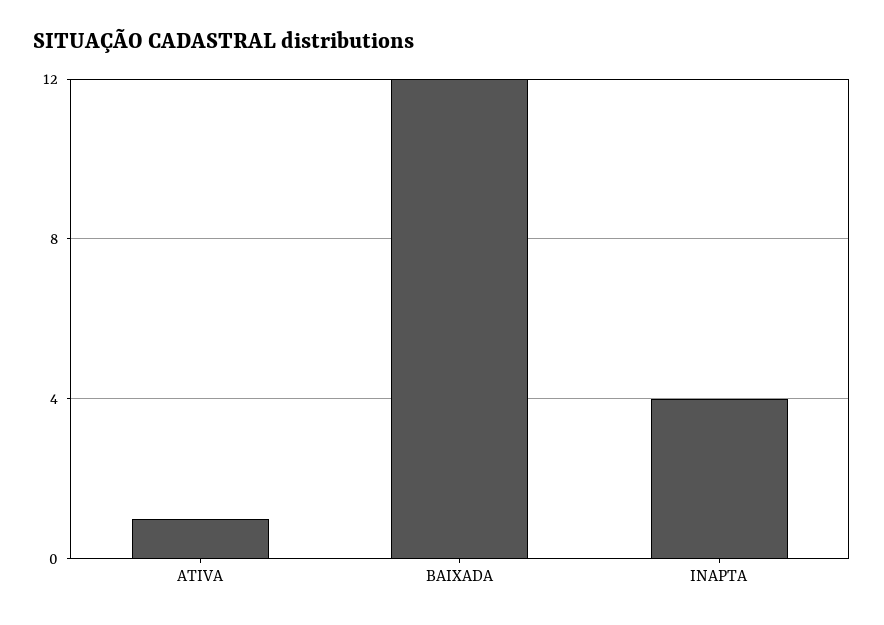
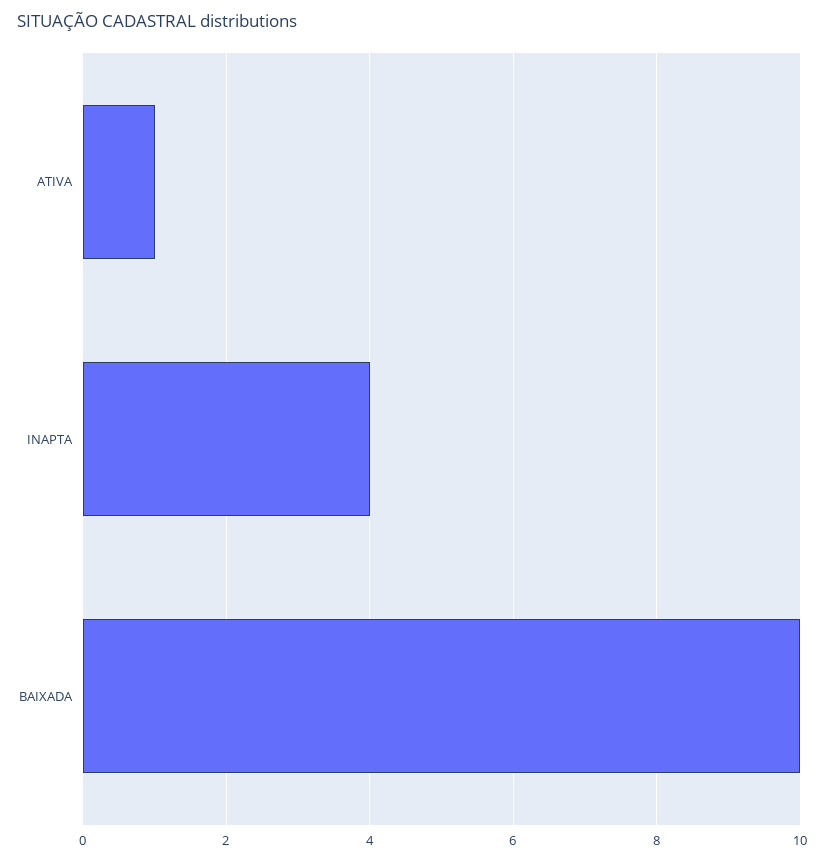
  {
    "ATIVA": 1,
-   "BAIXADA": 12,
+   "BAIXADA": 10,
    "INAPTA": 4
  }

